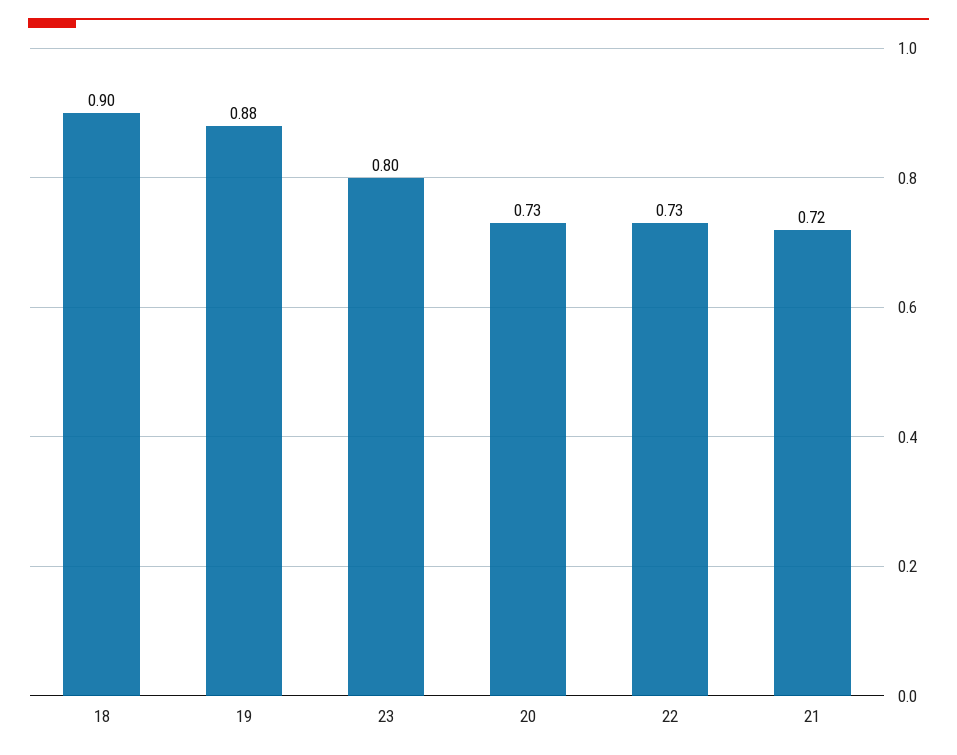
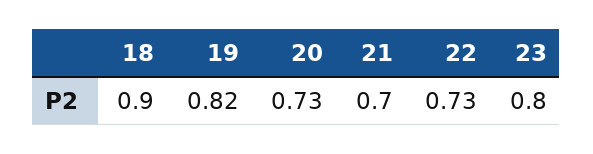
  {
    "18": 0.9,
-   "19": 0.88,
+   "19": 0.82,
    "23": 0.8,
    "20": 0.73,
    "22": 0.73,
-   "21": 0.72
+   "21": 0.7
  }

